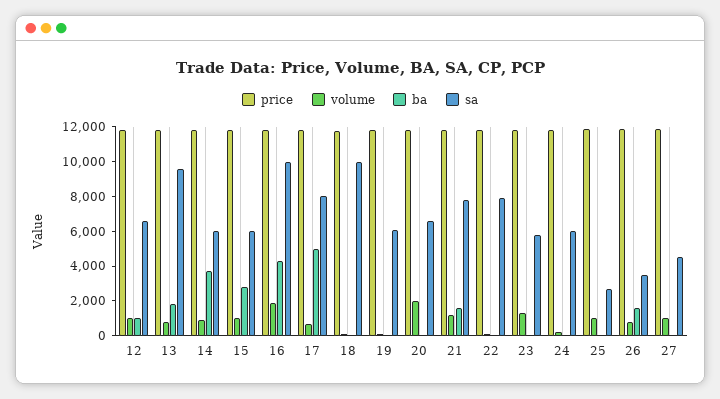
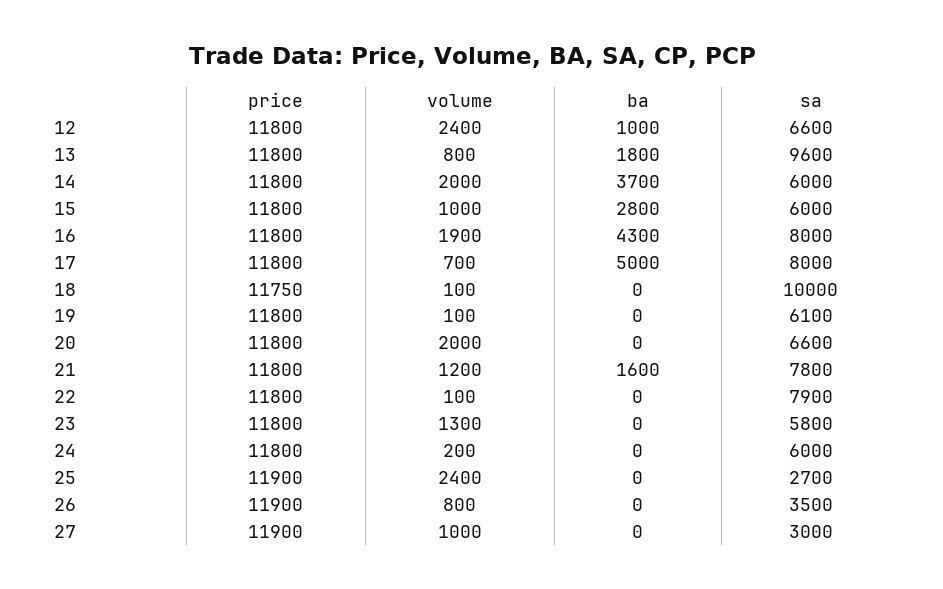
  {
    "price": {
      "12": 11800,
      "13": 11800,
      "14": 11800,
      "15": 11800,
      "16": 11800,
      "17": 11800,
      "18": 11750,
      "19": 11800,
      "20": 11800,
      "21": 11800,
      "22": 11800,
      "23": 11800,
      "24": 11800,
      "25": 11900,
      "26": 11900,
      "27": 11900
    },
    "volume": {
-     "12": 1000,
+     "12": 2400,
      "13": 800,
-     "14": 1000,
+     "14": 2000,
      "15": 1000,
      "16": 1900,
      "17": 700,
      "18": 100,
      "19": 100,
      "20": 2000,
      "21": 1200,
      "22": 100,
      "23": 1300,
      "24": 200,
-     "25": 1000,
+     "25": 2400,
      "26": 800,
      "27": 1000
    },
    "ba": {
      "12": 1000,
      "13": 1800,
      "14": 3700,
      "15": 2800,
      "16": 4300,
      "17": 5000,
      "18": 0,
      "19": 0,
      "20": 0,
      "21": 1600,
      "22": 0,
      "23": 0,
      "24": 0,
      "25": 0,
-     "26": 1500,
+     "26": 0,
      "27": 0
    },
    "sa": {
      "12": 6600,
      "13": 9600,
      "14": 6000,
      "15": 6000,
-     "16": 10000,
+     "16": 8000,
      "17": 8000,
      "18": 10000,
      "19": 6100,
      "20": 6600,
      "21": 7800,
      "22": 7900,
      "23": 5800,
      "24": 6000,
      "25": 2700,
      "26": 3500,
-     "27": 4500
+     "27": 3000
    }
  }

